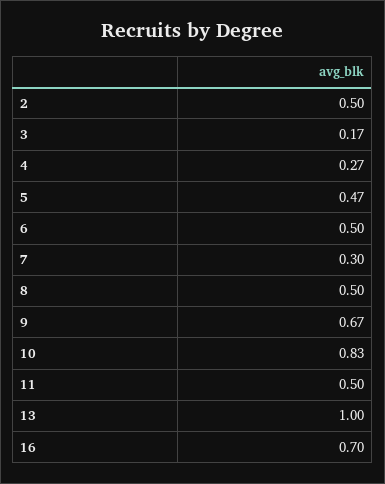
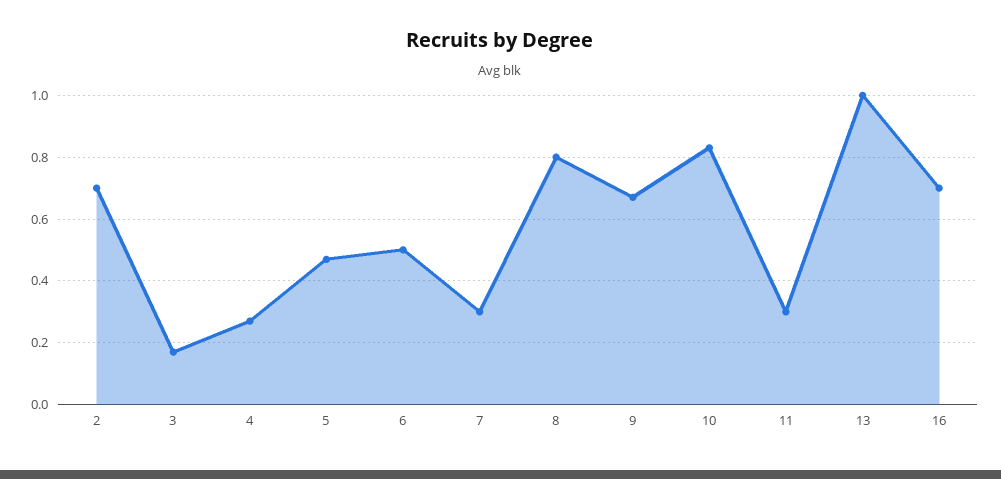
  {
-   "2": 0.5,
+   "2": 0.7,
    "3": 0.17,
    "4": 0.27,
    "5": 0.47,
    "6": 0.5,
    "7": 0.3,
-   "8": 0.5,
+   "8": 0.8,
    "9": 0.67,
    "10": 0.83,
-   "11": 0.5,
+   "11": 0.3,
    "13": 1,
    "16": 0.7
  }

